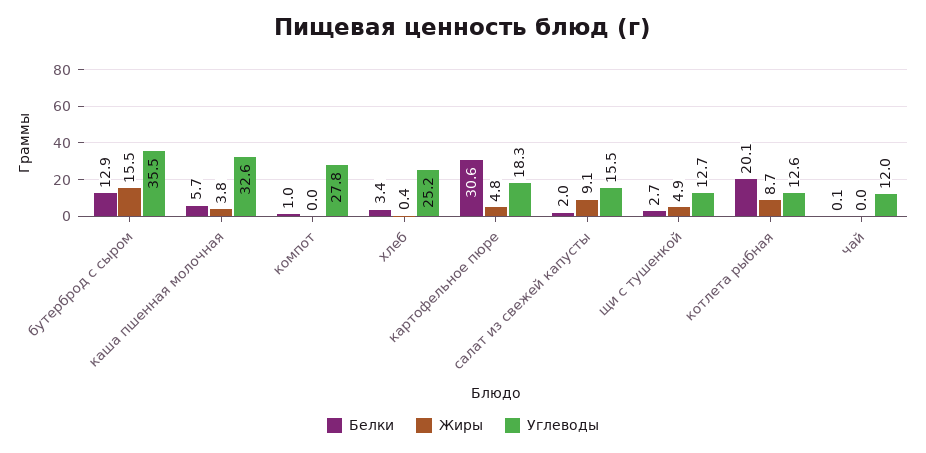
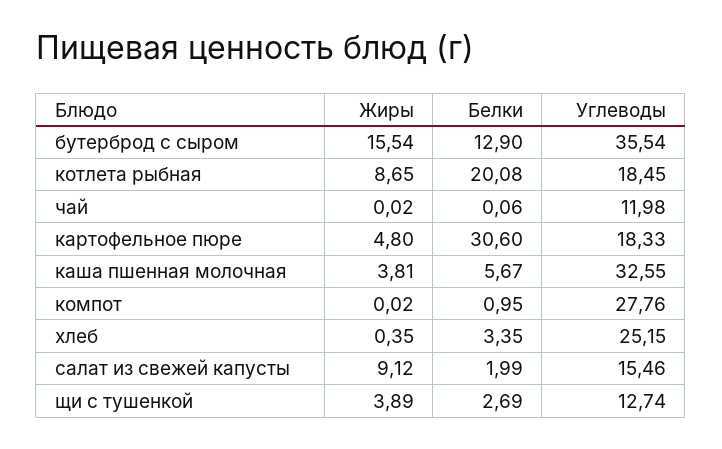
  {
    "Белки": {
      "бутерброд с сыром": 12.9,
      "каша пшенная молочная": 5.67,
      "компот": 0.95,
      "хлеб": 3.35,
      "картофельное пюре": 30.6,
      "салат из свежей капусты": 1.99,
      "щи с тушенкой": 2.69,
      "котлета рыбная": 20.08,
      "чай": 0.06
    },
    "Жиры": {
      "бутерброд с сыром": 15.54,
      "каша пшенная молочная": 3.81,
      "компот": 0.02,
      "хлеб": 0.35,
      "картофельное пюре": 4.8,
      "салат из свежей капусты": 9.12,
-     "щи с тушенкой": 4.9,
+     "щи с тушенкой": 3.89,
      "котлета рыбная": 8.65,
      "чай": 0.02
    },
    "Углеводы": {
      "бутерброд с сыром": 35.54,
      "каша пшенная молочная": 32.55,
      "компот": 27.76,
      "хлеб": 25.15,
      "картофельное пюре": 18.33,
      "салат из свежей капусты": 15.46,
      "щи с тушенкой": 12.74,
-     "котлета рыбная": 12.6,
+     "котлета рыбная": 18.45,
      "чай": 11.98
    }
  }

